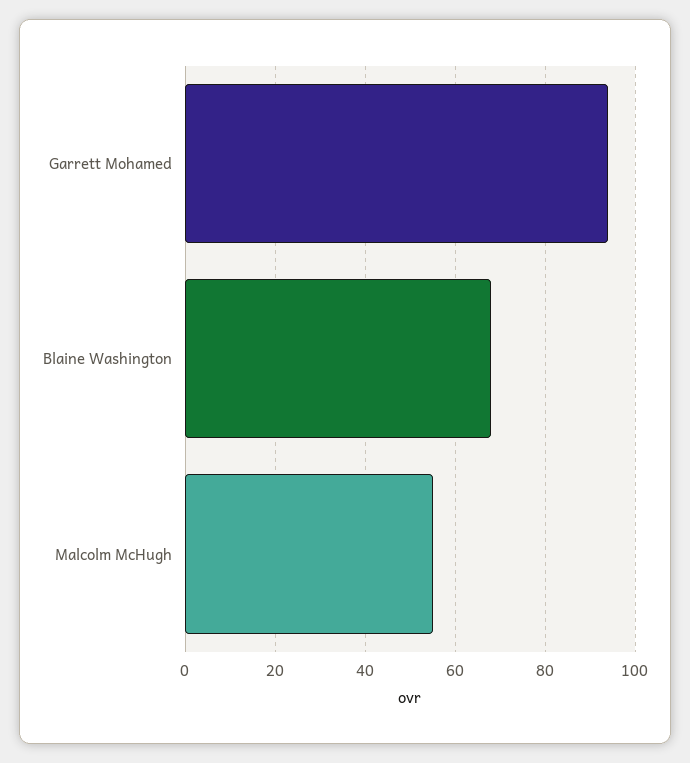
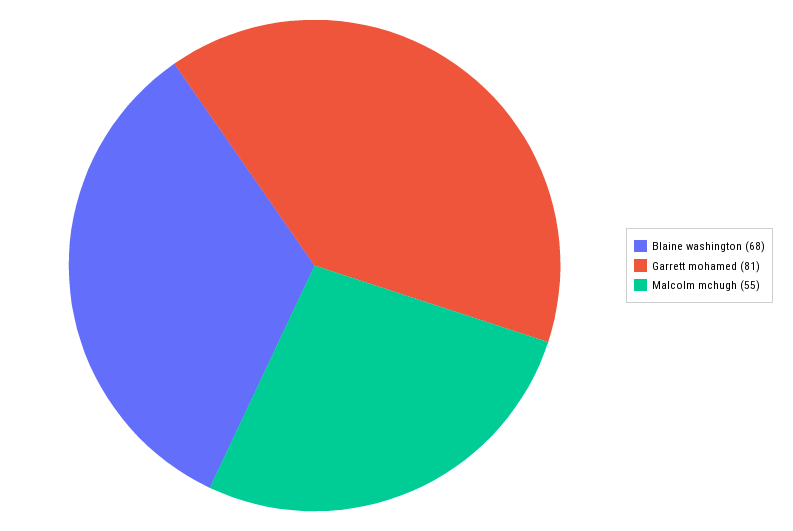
  {
-   "Garrett Mohamed": 95,
+   "Garrett Mohamed": 81,
    "Blaine Washington": 68,
    "Malcolm McHugh": 55
  }

